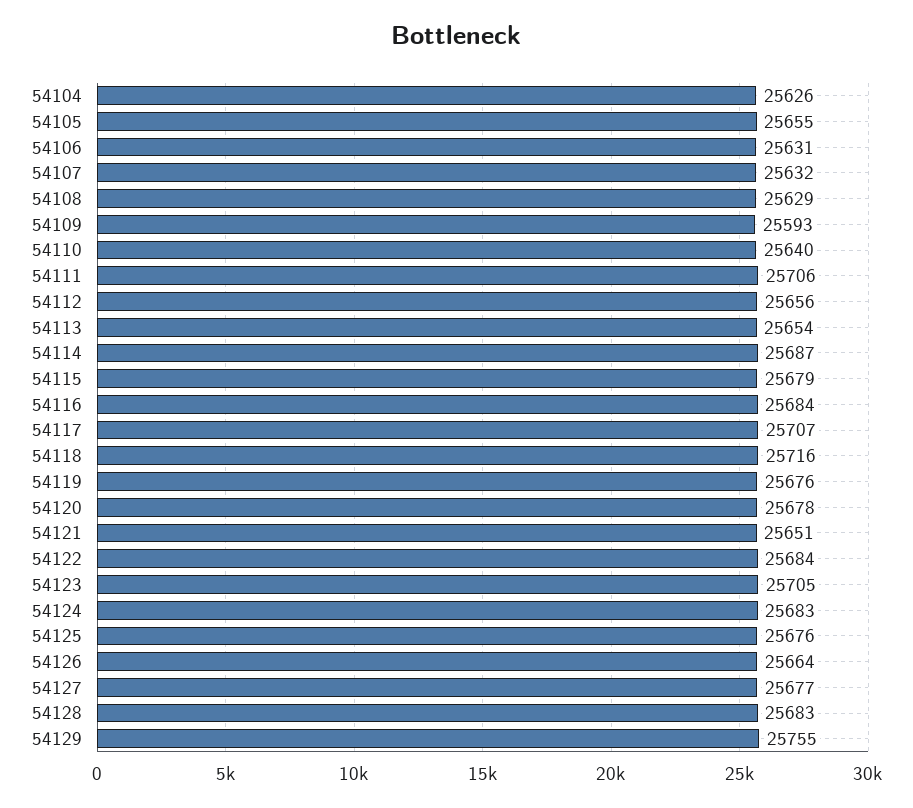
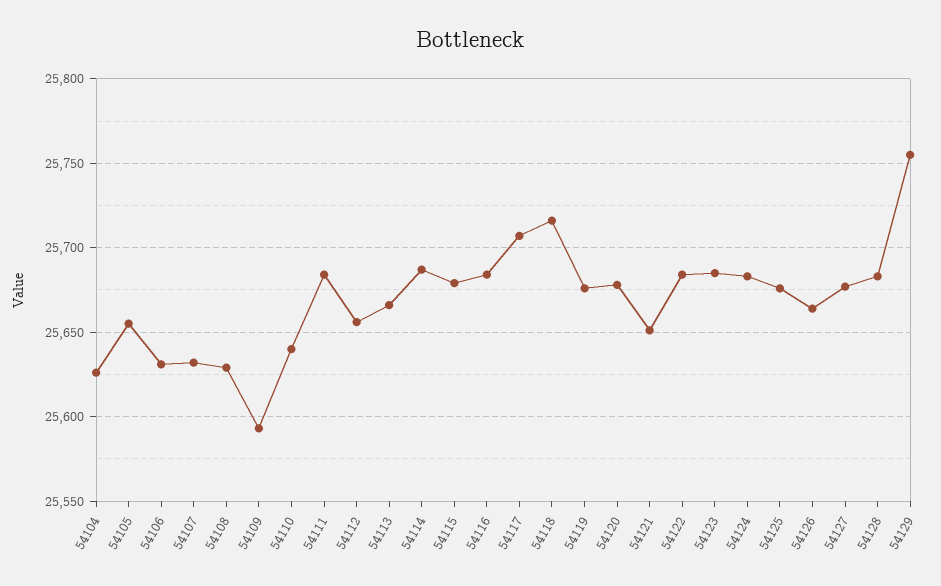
  {
    "54104": 25626,
    "54105": 25655,
    "54106": 25631,
    "54107": 25632,
    "54108": 25629,
    "54109": 25593,
    "54110": 25640,
-   "54111": 25706,
+   "54111": 25685,
    "54112": 25656,
-   "54113": 25654,
+   "54113": 25665,
    "54114": 25687,
    "54115": 25679,
    "54116": 25684,
    "54117": 25707,
    "54118": 25716,
    "54119": 25676,
    "54120": 25678,
    "54121": 25651,
    "54122": 25684,
-   "54123": 25705,
+   "54123": 25685,
    "54124": 25683,
    "54125": 25676,
    "54126": 25664,
    "54127": 25677,
    "54128": 25683,
    "54129": 25755
  }

